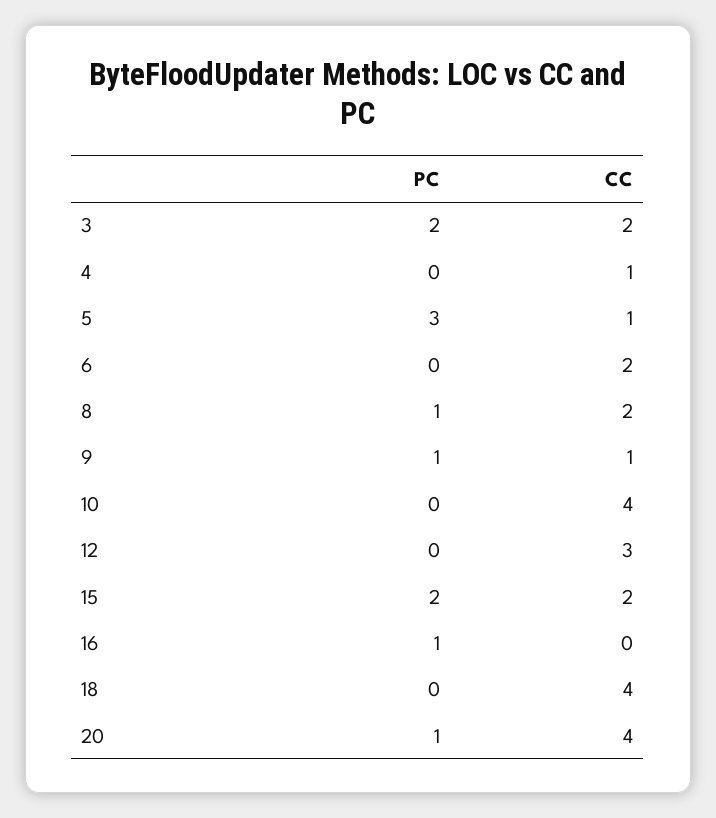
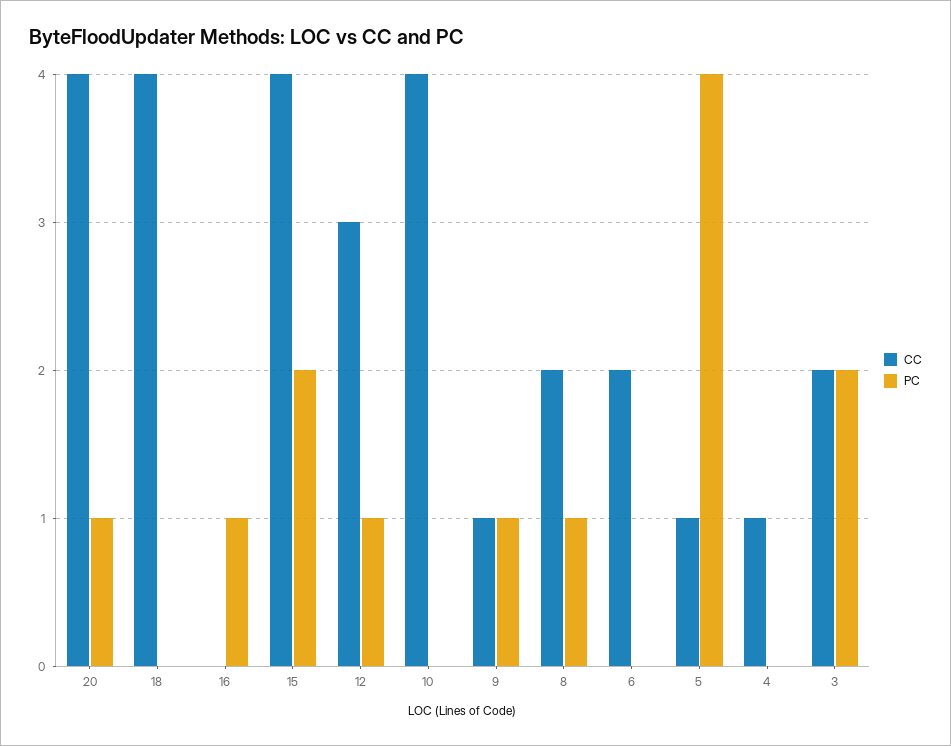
  {
    "PC": {
      "3": 2,
      "4": 0,
-     "5": 3,
+     "5": 4,
      "6": 0,
      "8": 1,
      "9": 1,
      "10": 0,
-     "12": 0,
+     "12": 1,
      "15": 2,
      "16": 1,
      "18": 0,
      "20": 1
    },
    "CC": {
      "3": 2,
      "4": 1,
      "5": 1,
      "6": 2,
      "8": 2,
      "9": 1,
      "10": 4,
      "12": 3,
-     "15": 2,
+     "15": 4,
      "16": 0,
      "18": 4,
      "20": 4
    }
  }

